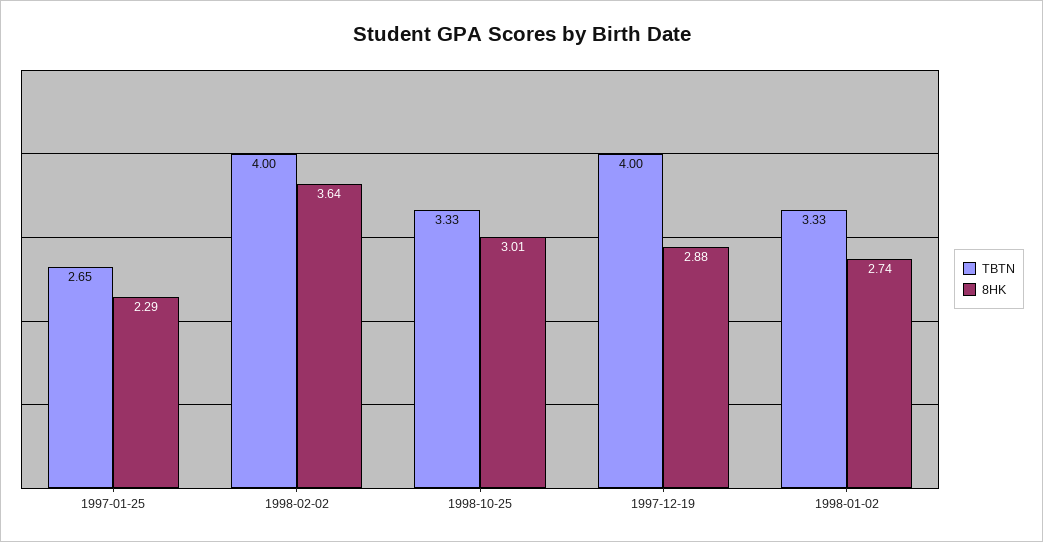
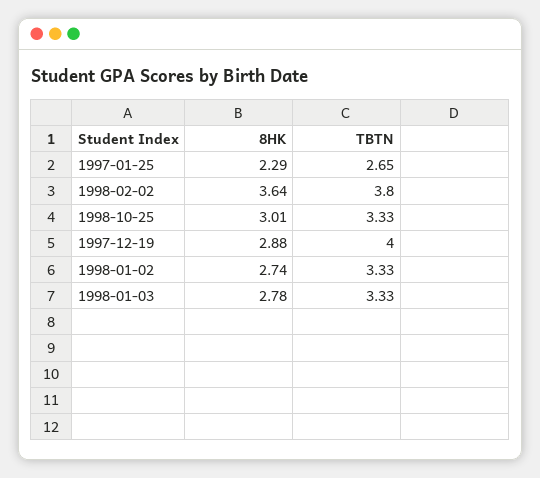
  {
    "TBTN": {
      "1997-01-25": 2.65,
-     "1998-02-02": 4,
+     "1998-02-02": 3.8,
      "1998-10-25": 3.33,
      "1997-12-19": 4,
-     "1998-01-02": 3.33
+     "1998-01-02": 3.33,
+     "1998-01-03": 3.33
    },
    "8HK": {
      "1997-01-25": 2.29,
      "1998-02-02": 3.64,
      "1998-10-25": 3.01,
      "1997-12-19": 2.88,
-     "1998-01-02": 2.74
+     "1998-01-02": 2.74,
+     "1998-01-03": 2.78
    }
  }

